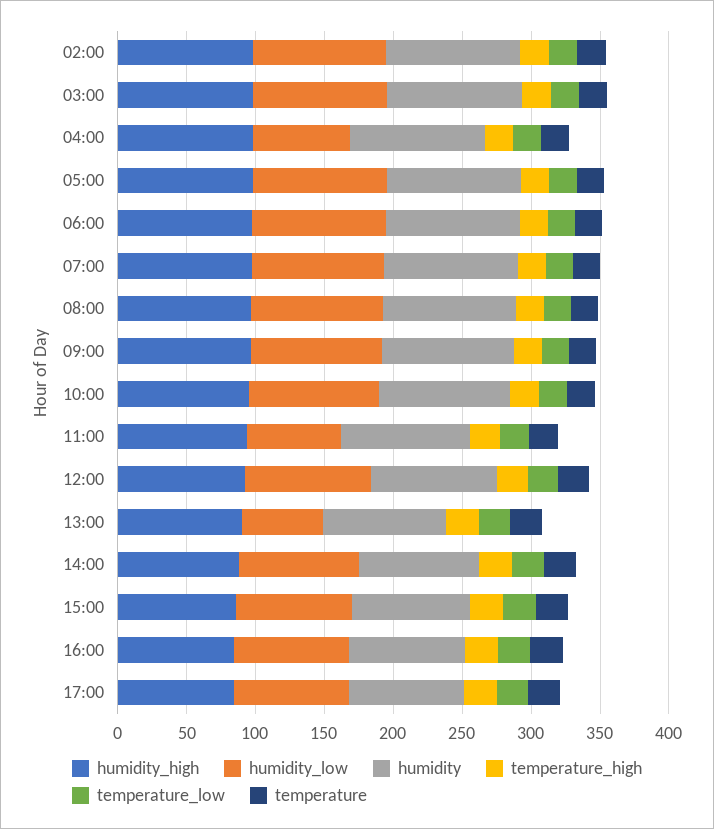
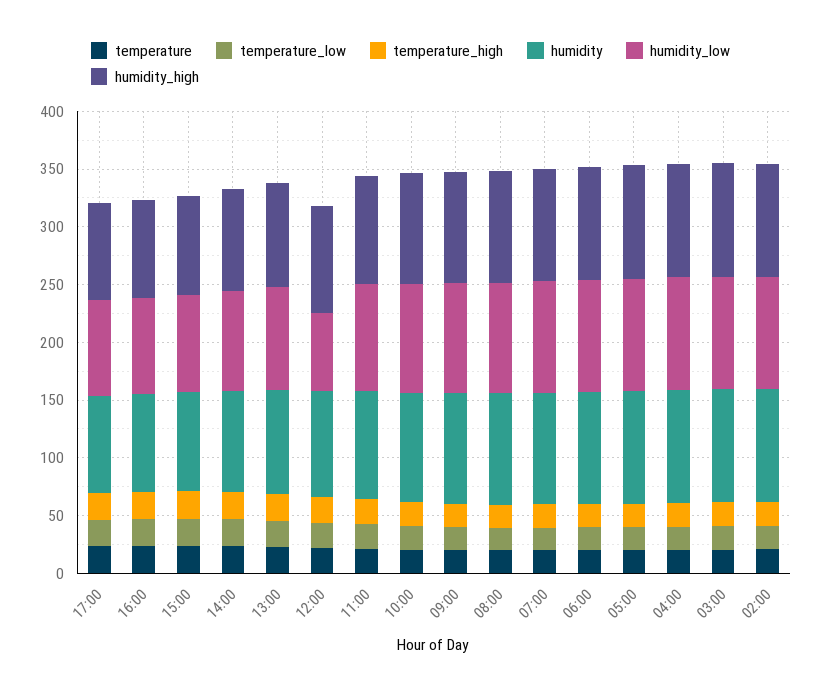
  {
    "humidity_high": {
      "02:00": 100,
      "03:00": 100,
      "04:00": 100,
      "05:00": 100,
      "06:00": 100,
      "07:00": 100,
      "08:00": 100,
      "09:00": 100,
      "10:00": 100,
      "11:00": 90,
      "12:00": 90,
      "13:00": 90,
      "14:00": 90,
      "15:00": 90,
      "16:00": 80,
      "17:00": 80
    },
    "humidity_low": {
      "02:00": 100,
      "03:00": 100,
-     "04:00": 70,
+     "04:00": 100,
      "05:00": 100,
      "06:00": 100,
      "07:00": 100,
      "08:00": 100,
      "09:00": 100,
      "10:00": 90,
-     "11:00": 70,
+     "11:00": 90,
-     "12:00": 90,
+     "12:00": 70,
-     "13:00": 60,
+     "13:00": 90,
      "14:00": 90,
      "15:00": 80,
      "16:00": 80,
      "17:00": 80
    },
    "humidity": {
      "02:00": 100,
      "03:00": 100,
      "04:00": 100,
      "05:00": 100,
      "06:00": 100,
      "07:00": 100,
      "08:00": 100,
      "09:00": 100,
      "10:00": 90,
      "11:00": 90,
      "12:00": 90,
      "13:00": 90,
      "14:00": 90,
      "15:00": 90,
      "16:00": 80,
      "17:00": 80
    },
    "temperature_high": {
      "02:00": 20,
      "03:00": 20,
      "04:00": 20,
      "05:00": 20,
      "06:00": 20,
      "07:00": 20,
      "08:00": 20,
      "09:00": 20,
      "10:00": 20,
      "11:00": 20,
      "12:00": 20,
      "13:00": 20,
      "14:00": 20,
      "15:00": 20,
      "16:00": 20,
      "17:00": 20
    },
    "temperature_low": {
      "02:00": 20,
      "03:00": 20,
      "04:00": 20,
      "05:00": 20,
      "06:00": 20,
      "07:00": 20,
      "08:00": 20,
      "09:00": 20,
      "10:00": 20,
      "11:00": 20,
      "12:00": 20,
      "13:00": 20,
      "14:00": 20,
      "15:00": 20,
      "16:00": 20,
      "17:00": 20
    },
    "temperature": {
      "02:00": 20,
      "03:00": 20,
      "04:00": 20,
      "05:00": 20,
      "06:00": 20,
      "07:00": 20,
      "08:00": 20,
      "09:00": 20,
      "10:00": 20,
      "11:00": 20,
      "12:00": 20,
      "13:00": 20,
      "14:00": 20,
      "15:00": 20,
      "16:00": 20,
      "17:00": 20
    }
  }

